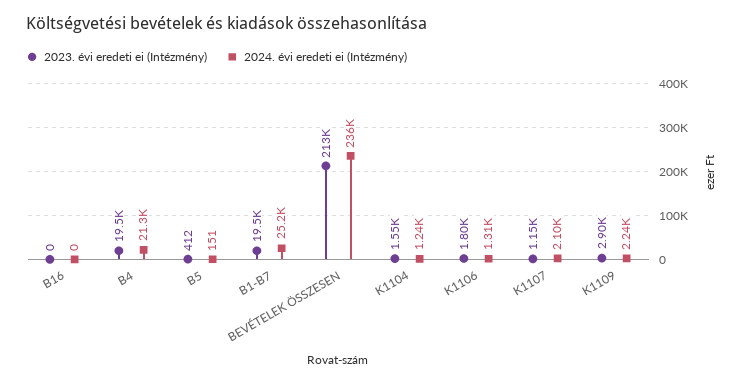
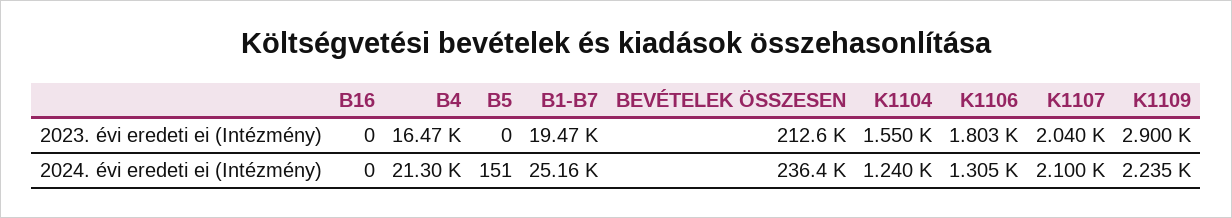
  {
    "2023. évi eredeti ei (Intézmény)": {
      "B16": 0,
-     "B4": 19500,
+     "B4": 16470,
-     "B5": 412,
+     "B5": 0,
      "B1-B7": 19470,
      "BEVÉTELEK ÖSSZESEN": 212600,
      "K1104": 1550,
      "K1106": 1803,
-     "K1107": 1150,
+     "K1107": 2040,
      "K1109": 2900
    },
    "2024. évi eredeti ei (Intézmény)": {
      "B16": 0,
      "B4": 21300,
      "B5": 151,
      "B1-B7": 25160,
      "BEVÉTELEK ÖSSZESEN": 236400,
      "K1104": 1240,
      "K1106": 1305,
      "K1107": 2100,
      "K1109": 2235
    }
  }

